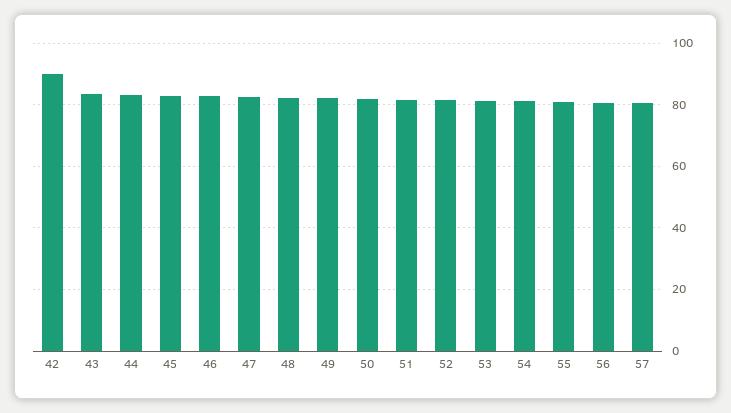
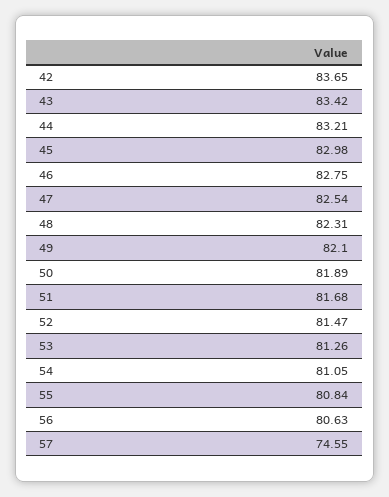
  {
-   "42": 90,
+   "42": 83.65,
    "43": 83.42,
    "44": 83.21,
    "45": 82.98,
    "46": 82.75,
    "47": 82.54,
    "48": 82.31,
    "49": 82.1,
    "50": 81.89,
    "51": 81.68,
    "52": 81.47,
    "53": 81.26,
    "54": 81.05,
    "55": 80.84,
    "56": 80.63,
-   "57": 80
+   "57": 74.55
  }

